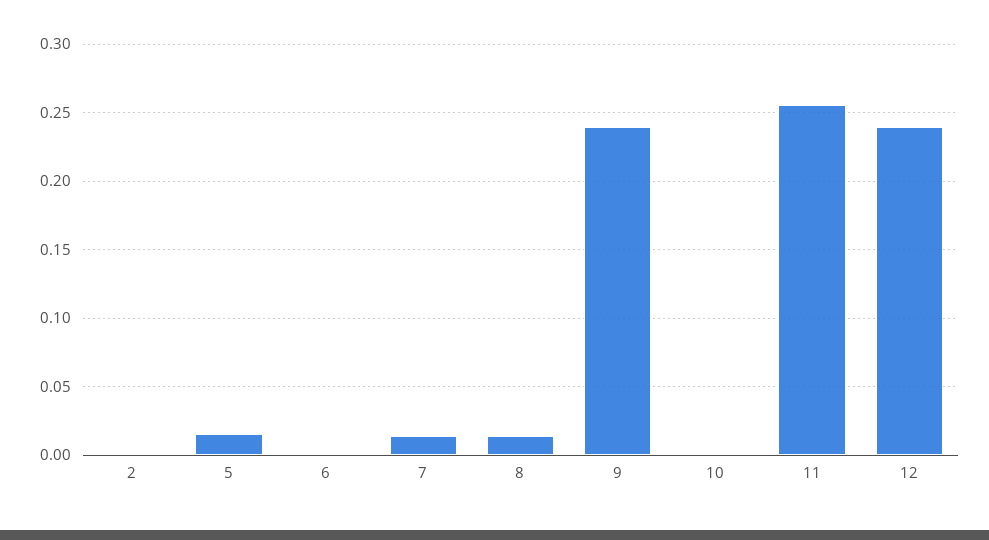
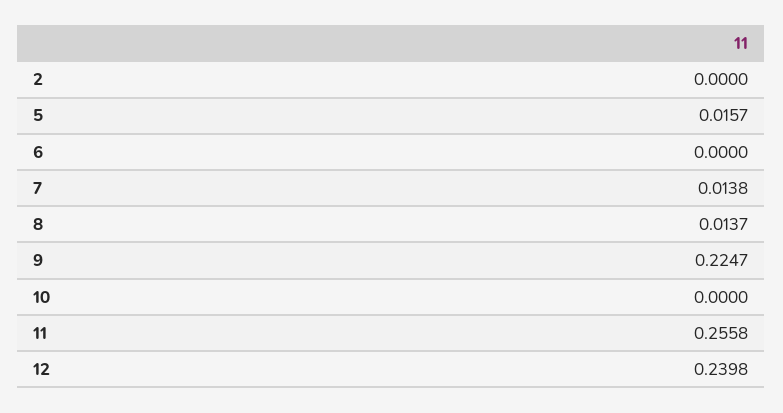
  {
    "2": 0,
    "5": 0.0157,
    "6": 0,
    "7": 0.0138,
    "8": 0.0137,
-   "9": 0.24,
+   "9": 0.2247,
    "10": 0,
    "11": 0.2558,
    "12": 0.2398
  }

